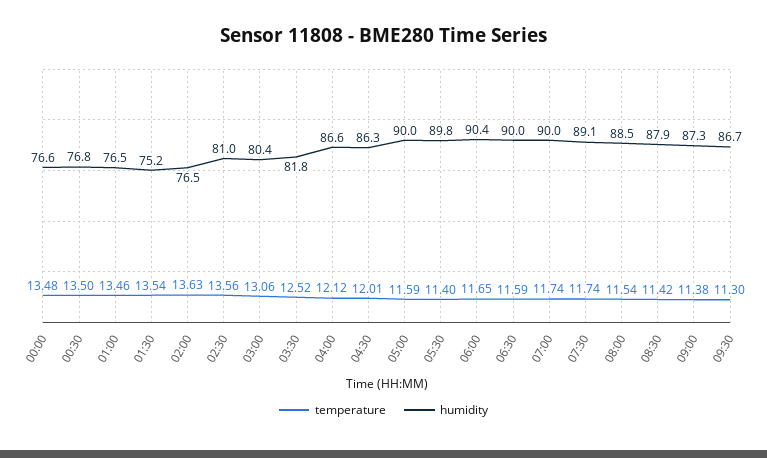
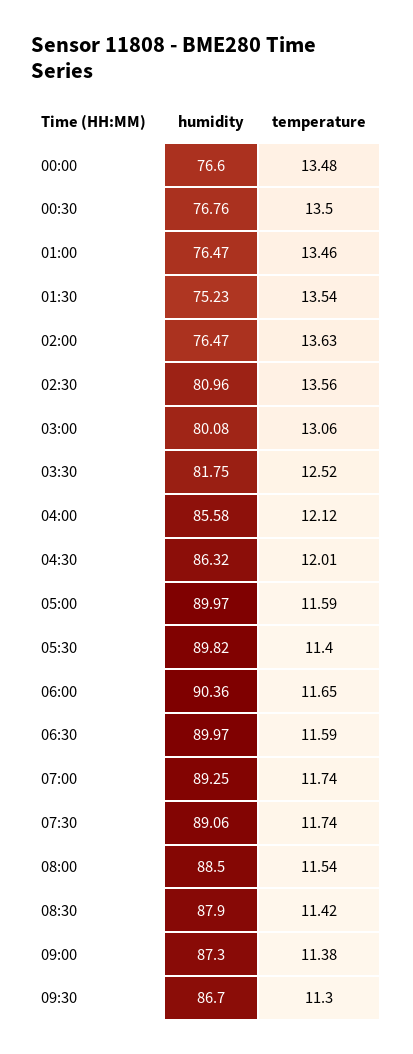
  {
    "temperature": {
      "00:00": 13.48,
      "00:30": 13.5,
      "01:00": 13.46,
      "01:30": 13.54,
      "02:00": 13.63,
      "02:30": 13.56,
      "03:00": 13.06,
      "03:30": 12.52,
      "04:00": 12.12,
      "04:30": 12.01,
      "05:00": 11.59,
      "05:30": 11.4,
      "06:00": 11.65,
      "06:30": 11.59,
      "07:00": 11.74,
      "07:30": 11.74,
      "08:00": 11.54,
      "08:30": 11.42,
      "09:00": 11.38,
      "09:30": 11.3
    },
    "humidity": {
      "00:00": 76.6,
      "00:30": 76.76,
      "01:00": 76.47,
      "01:30": 75.23,
      "02:00": 76.47,
      "02:30": 80.96,
-     "03:00": 80.4,
+     "03:00": 80.08,
      "03:30": 81.75,
-     "04:00": 86.6,
+     "04:00": 85.58,
      "04:30": 86.32,
      "05:00": 89.97,
      "05:30": 89.82,
      "06:00": 90.36,
      "06:30": 89.97,
-     "07:00": 90,
+     "07:00": 89.25,
      "07:30": 89.06,
      "08:00": 88.5,
      "08:30": 87.9,
      "09:00": 87.3,
      "09:30": 86.7
    }
  }

